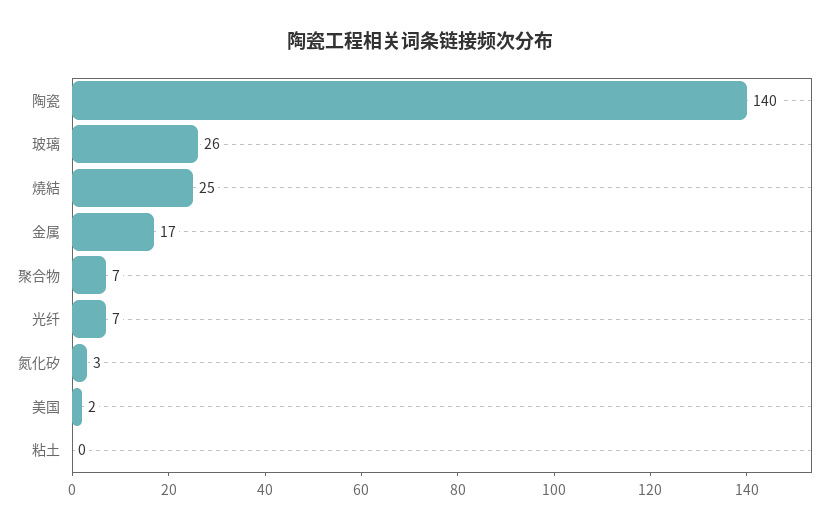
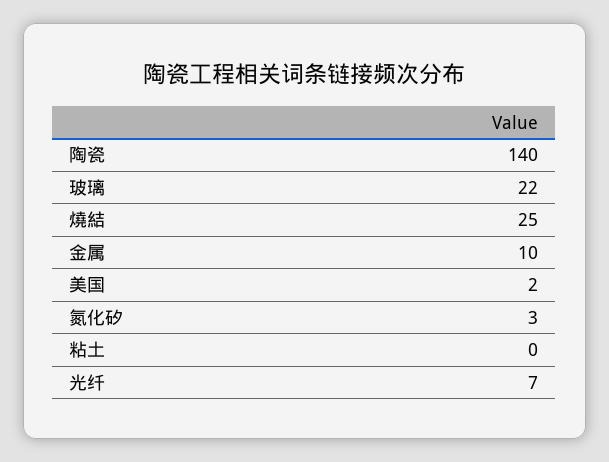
  {
    "陶瓷": 140,
-   "玻璃": 26,
+   "玻璃": 22,
    "燒結": 25,
-   "金属": 17,
+   "金属": 10,
-   "聚合物": 7,
    "光纤": 7,
    "氮化矽": 3,
    "美国": 2,
    "粘土": 0
  }

